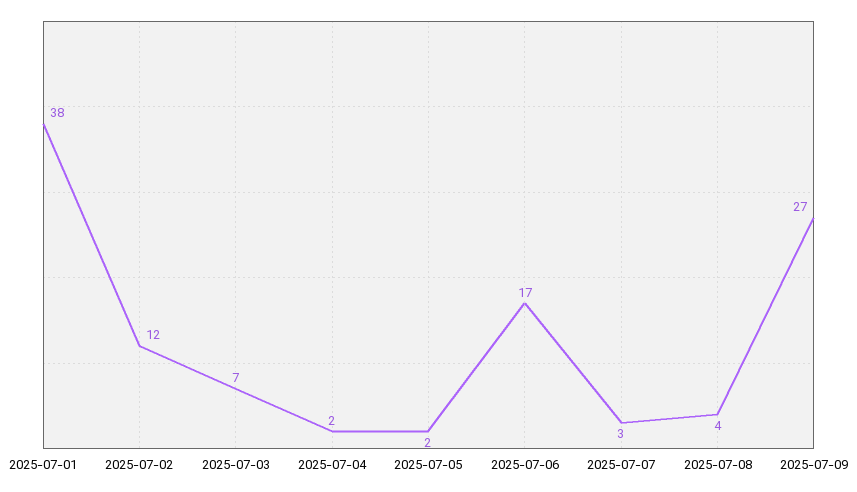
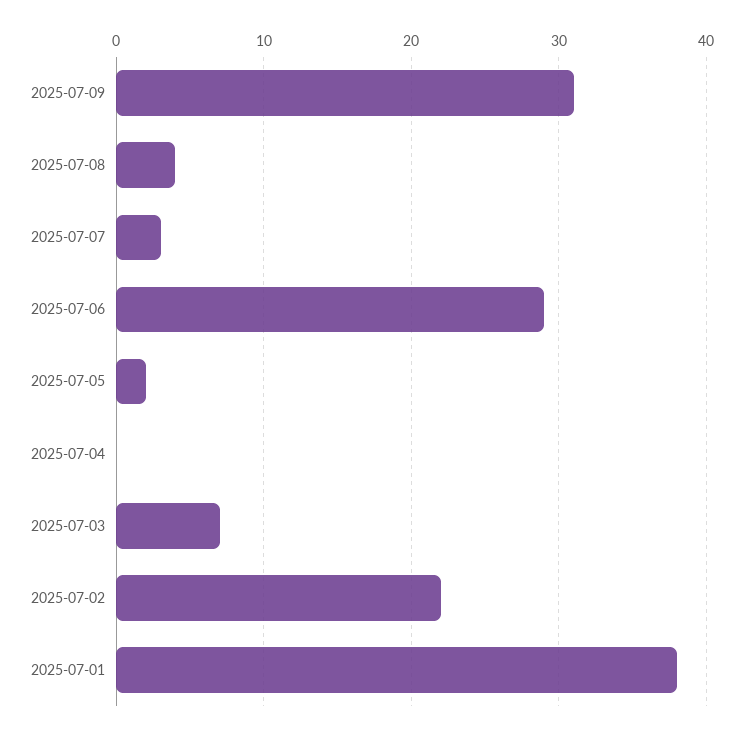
  {
    "2025-07-01": 38,
-   "2025-07-02": 12,
+   "2025-07-02": 22,
    "2025-07-03": 7,
-   "2025-07-04": 2,
+   "2025-07-04": 0,
    "2025-07-05": 2,
-   "2025-07-06": 17,
+   "2025-07-06": 29,
    "2025-07-07": 3,
    "2025-07-08": 4,
-   "2025-07-09": 27
+   "2025-07-09": 31
  }

